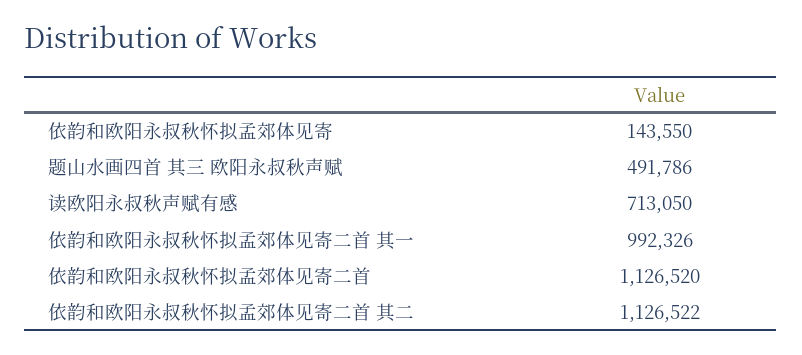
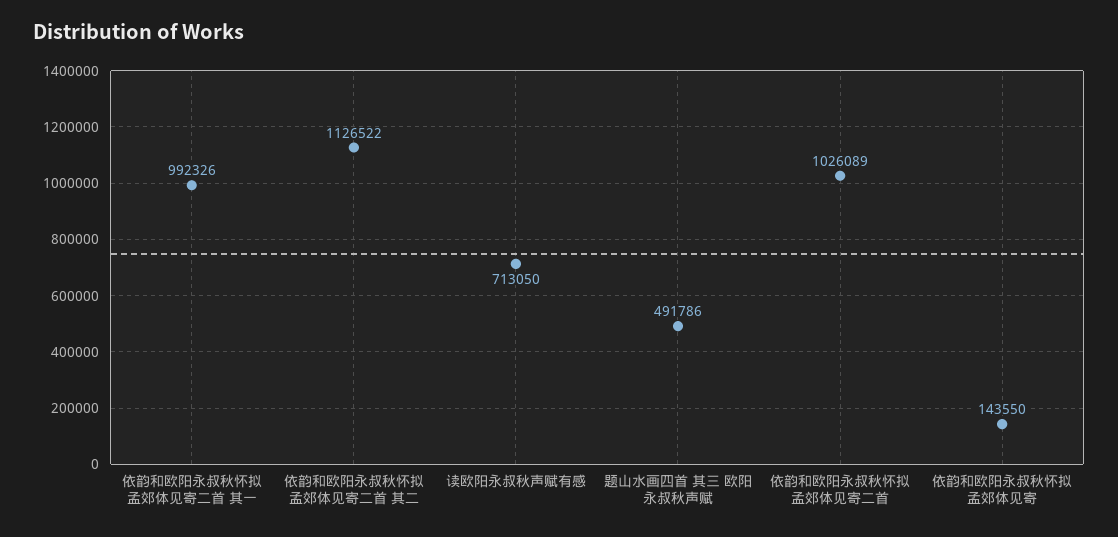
  {
    "依韵和欧阳永叔秋怀拟孟郊体见寄": 143550,
    "题山水画四首 其三 欧阳永叔秋声赋": 491786,
    "读欧阳永叔秋声赋有感": 713050,
    "依韵和欧阳永叔秋怀拟孟郊体见寄二首 其一": 992326,
-   "依韵和欧阳永叔秋怀拟孟郊体见寄二首": 1126520,
+   "依韵和欧阳永叔秋怀拟孟郊体见寄二首": 1026089,
    "依韵和欧阳永叔秋怀拟孟郊体见寄二首 其二": 1126522
  }

